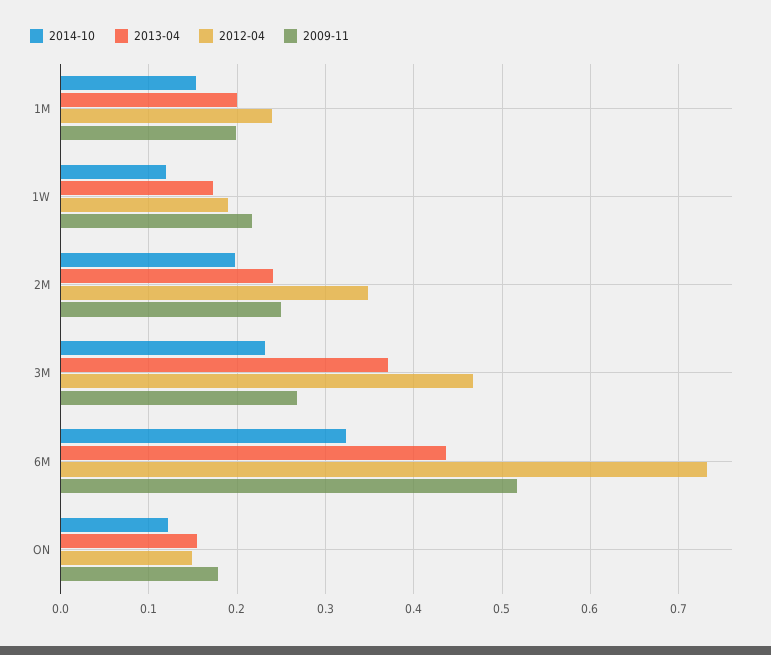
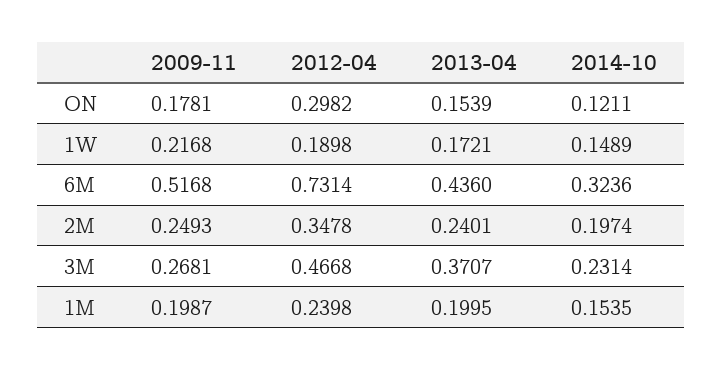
  {
    "2014-10": {
      "1M": 0.1535,
-     "1W": 0.12,
+     "1W": 0.1489,
      "2M": 0.1974,
      "3M": 0.2314,
      "6M": 0.3236,
      "ON": 0.1211
    },
    "2013-04": {
      "1M": 0.1995,
      "1W": 0.1721,
      "2M": 0.2401,
      "3M": 0.3707,
      "6M": 0.436,
      "ON": 0.1539
    },
    "2012-04": {
      "1M": 0.2398,
      "1W": 0.1898,
      "2M": 0.3478,
      "3M": 0.4668,
      "6M": 0.7314,
-     "ON": 0.15
+     "ON": 0.2982
    },
    "2009-11": {
      "1M": 0.1987,
      "1W": 0.2168,
      "2M": 0.2493,
      "3M": 0.2681,
      "6M": 0.5168,
      "ON": 0.1781
    }
  }

